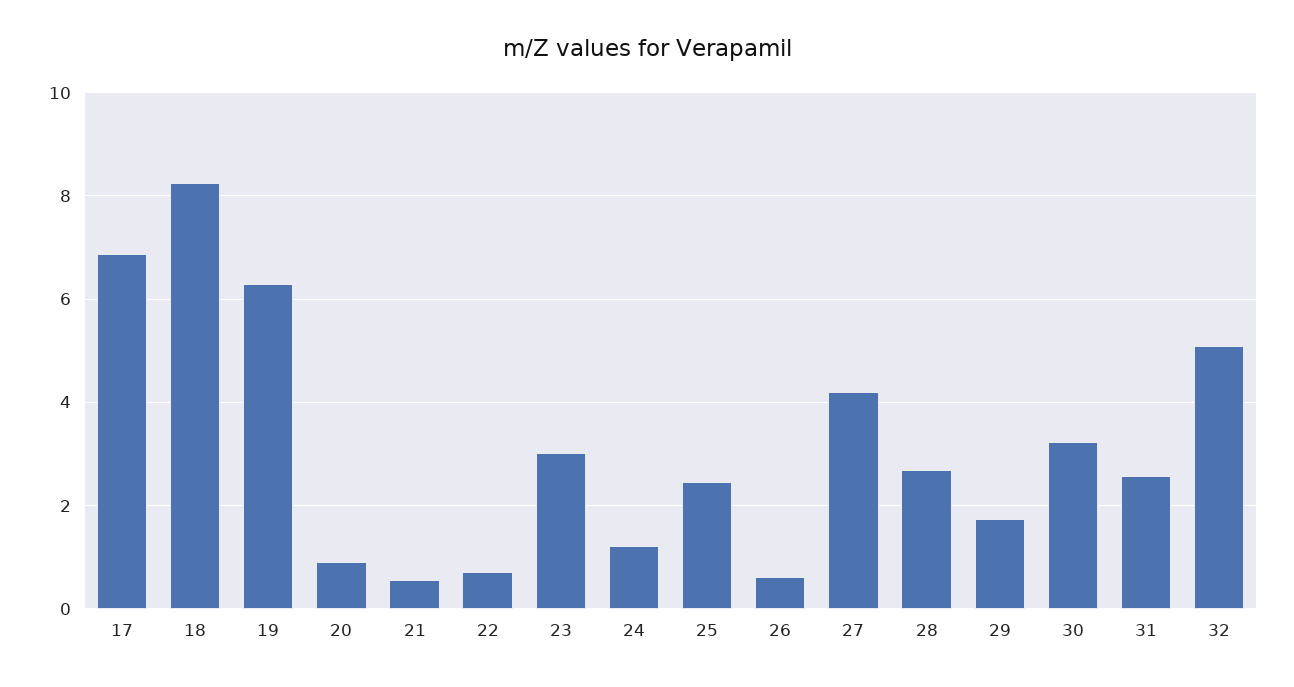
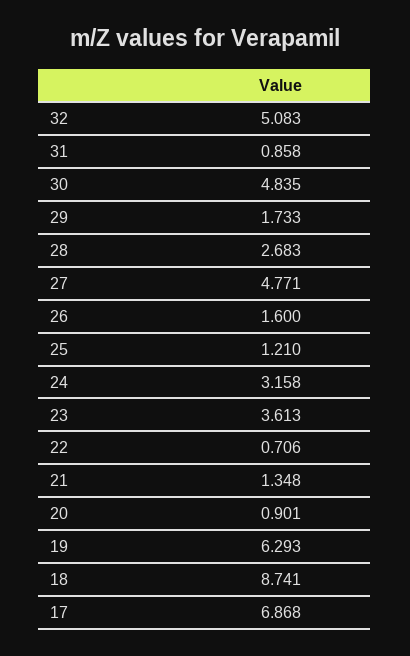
  {
    "17": 6.868,
-   "18": 8.2,
+   "18": 8.741,
    "19": 6.293,
    "20": 0.901,
-   "21": 0.6,
+   "21": 1.348,
    "22": 0.706,
-   "23": 3,
+   "23": 3.613,
-   "24": 1.2,
+   "24": 3.158,
-   "25": 2.4,
+   "25": 1.21,
-   "26": 0.6,
+   "26": 1.6,
-   "27": 4.2,
+   "27": 4.771,
    "28": 2.683,
    "29": 1.733,
-   "30": 3.2,
+   "30": 4.835,
-   "31": 2.6,
+   "31": 0.858,
    "32": 5.083
  }

